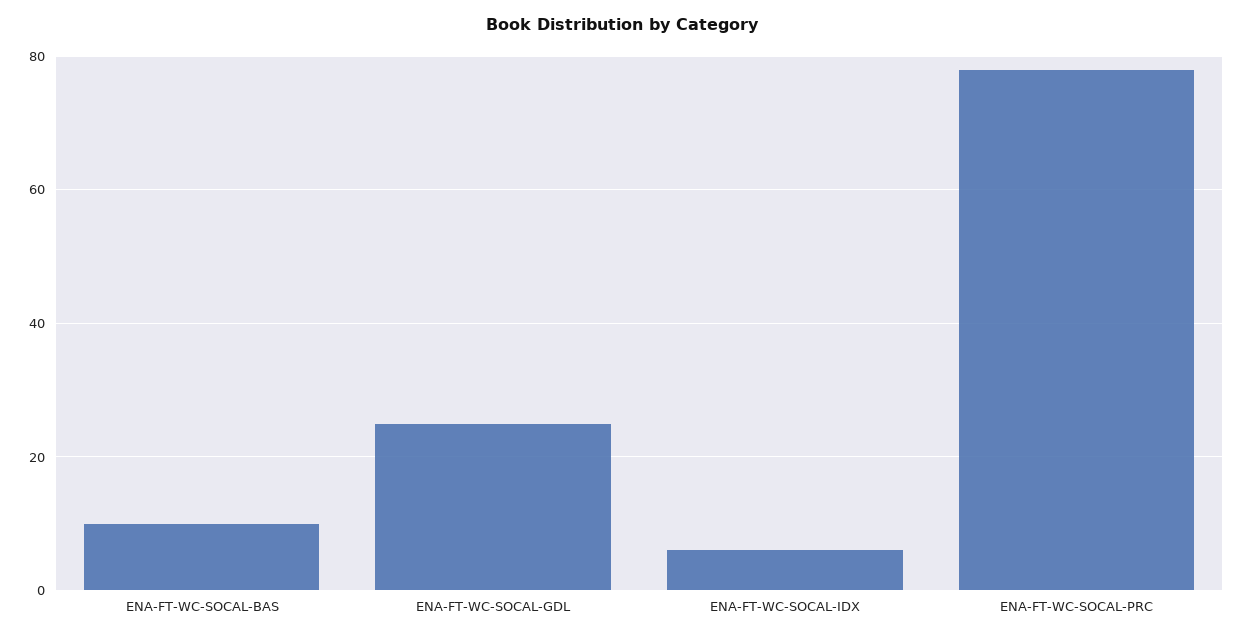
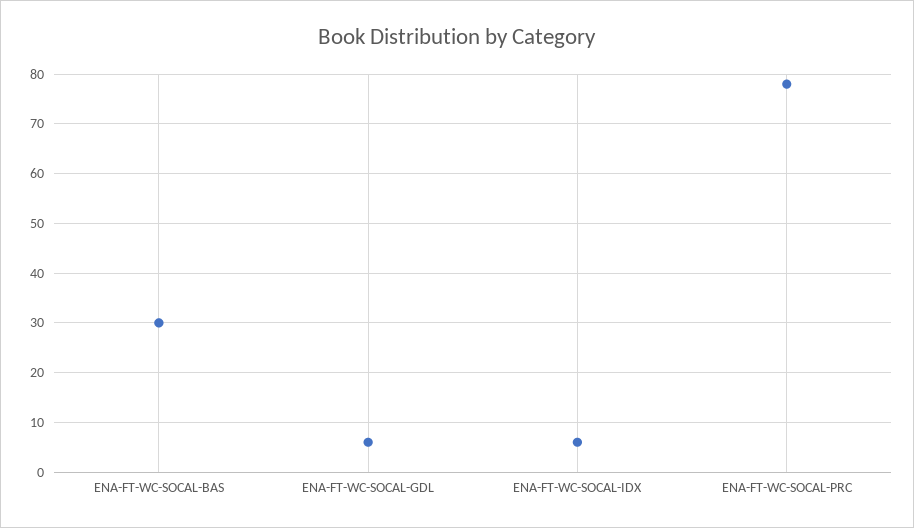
  {
-   "ENA-FT-WC-SOCAL-BAS": 10,
+   "ENA-FT-WC-SOCAL-BAS": 30,
-   "ENA-FT-WC-SOCAL-GDL": 25,
+   "ENA-FT-WC-SOCAL-GDL": 5,
    "ENA-FT-WC-SOCAL-IDX": 5,
    "ENA-FT-WC-SOCAL-PRC": 80
  }

